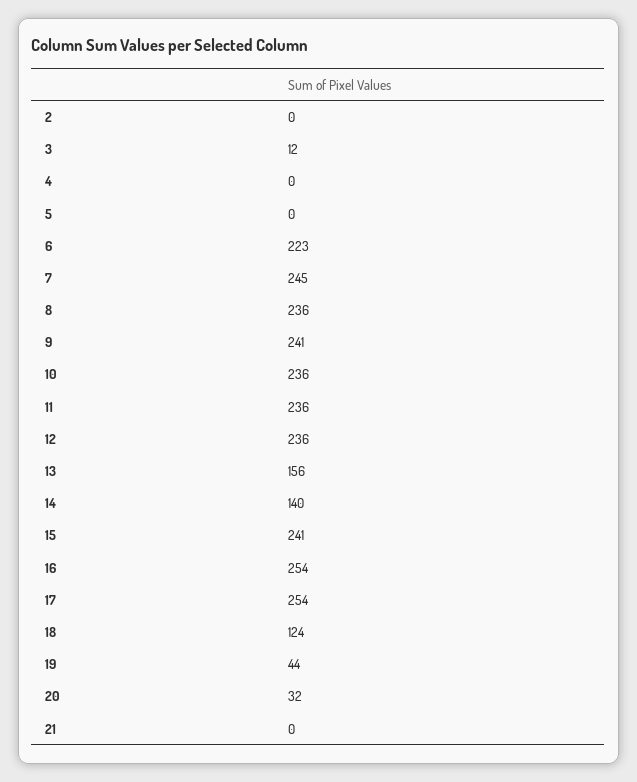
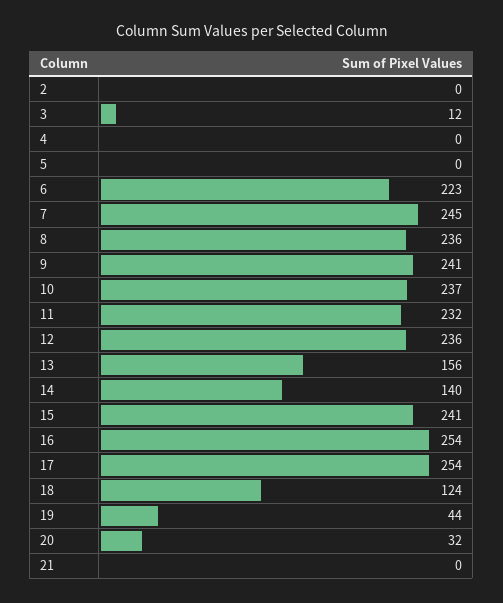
  {
    "2": 0,
    "3": 12,
    "4": 0,
    "5": 0,
    "6": 223,
    "7": 245,
    "8": 236,
    "9": 241,
-   "10": 236,
+   "10": 237,
-   "11": 236,
+   "11": 232,
    "12": 236,
    "13": 156,
    "14": 140,
    "15": 241,
    "16": 254,
    "17": 254,
    "18": 124,
    "19": 44,
    "20": 32,
    "21": 0
  }

